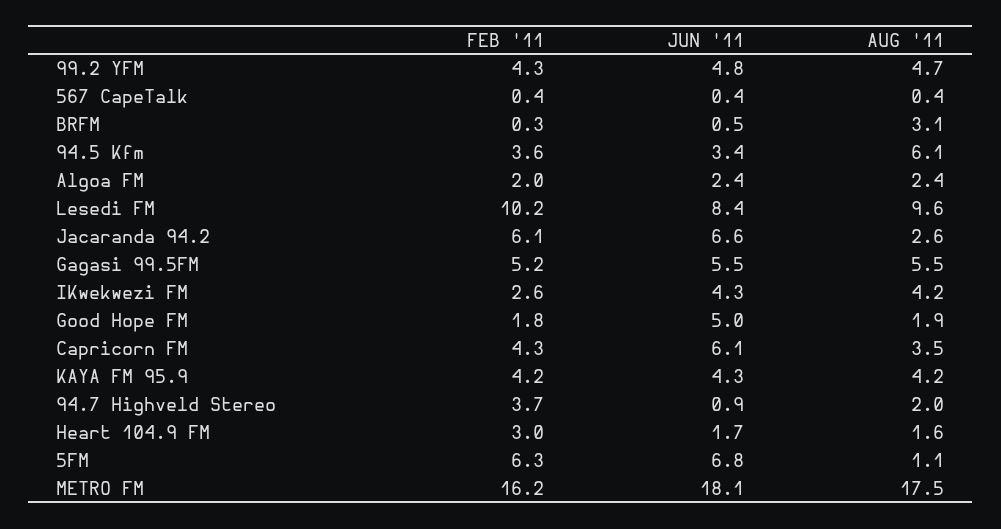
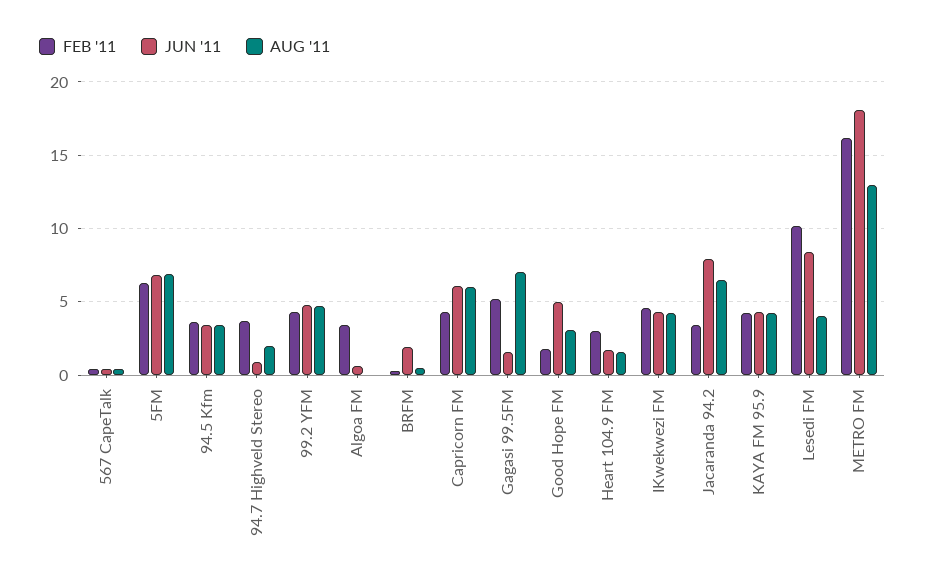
  {
    "FEB '11": {
      "99.2 YFM": 4.3,
      "567 CapeTalk": 0.4,
      "BRFM": 0.3,
      "94.5 Kfm": 3.6,
-     "Algoa FM": 2,
+     "Algoa FM": 3.5,
      "Lesedi FM": 10.2,
-     "Jacaranda 94.2": 6.1,
+     "Jacaranda 94.2": 3.5,
      "Gagasi 99.5FM": 5.2,
-     "IKwekwezi FM": 2.6,
+     "IKwekwezi FM": 4.5,
      "Good Hope FM": 1.8,
      "Capricorn FM": 4.3,
      "KAYA FM 95.9": 4.2,
      "94.7 Highveld Stereo": 3.7,
      "Heart 104.9 FM": 3,
      "5FM": 6.3,
      "METRO FM": 16.2
    },
    "JUN '11": {
      "99.2 YFM": 4.8,
      "567 CapeTalk": 0.4,
-     "BRFM": 0.5,
+     "BRFM": 2,
      "94.5 Kfm": 3.4,
-     "Algoa FM": 2.4,
+     "Algoa FM": 0.5,
      "Lesedi FM": 8.4,
-     "Jacaranda 94.2": 6.6,
+     "Jacaranda 94.2": 8,
-     "Gagasi 99.5FM": 5.5,
+     "Gagasi 99.5FM": 1.5,
      "IKwekwezi FM": 4.3,
      "Good Hope FM": 5,
      "Capricorn FM": 6.1,
      "KAYA FM 95.9": 4.3,
      "94.7 Highveld Stereo": 0.9,
      "Heart 104.9 FM": 1.7,
      "5FM": 6.8,
      "METRO FM": 18.1
    },
    "AUG '11": {
      "99.2 YFM": 4.7,
      "567 CapeTalk": 0.4,
-     "BRFM": 3.1,
+     "BRFM": 0.5,
-     "94.5 Kfm": 6.1,
+     "94.5 Kfm": 3.5,
-     "Algoa FM": 2.4,
+     "Algoa FM": 0,
-     "Lesedi FM": 9.6,
+     "Lesedi FM": 4,
-     "Jacaranda 94.2": 2.6,
+     "Jacaranda 94.2": 6.5,
-     "Gagasi 99.5FM": 5.5,
+     "Gagasi 99.5FM": 7,
      "IKwekwezi FM": 4.2,
-     "Good Hope FM": 1.9,
+     "Good Hope FM": 3,
-     "Capricorn FM": 3.5,
+     "Capricorn FM": 6,
      "KAYA FM 95.9": 4.2,
      "94.7 Highveld Stereo": 2,
      "Heart 104.9 FM": 1.6,
-     "5FM": 1.1,
+     "5FM": 7,
-     "METRO FM": 17.5
+     "METRO FM": 13
    }
  }

